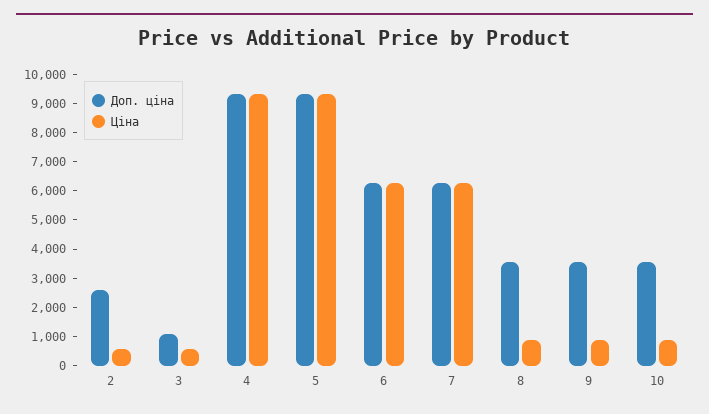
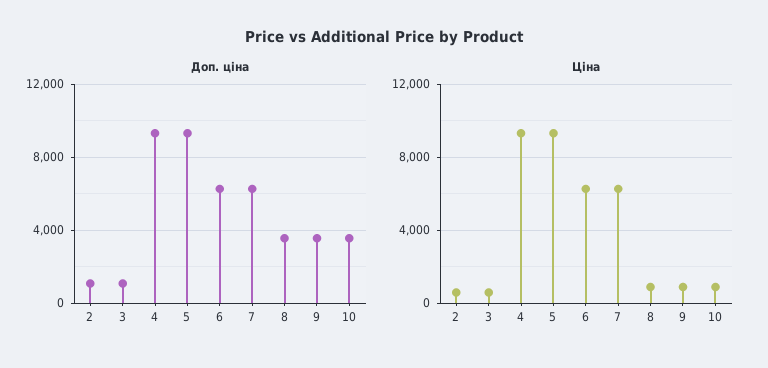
  {
    "Доп. ціна": {
-     "2": 2500,
+     "2": 1000,
      "3": 1000,
      "4": 9500,
      "5": 9500,
      "6": 6500,
      "7": 6500,
      "8": 3500,
      "9": 3500,
      "10": 3500
    },
    "Ціна": {
      "2": 500,
      "3": 500,
      "4": 9500,
      "5": 9500,
      "6": 6500,
      "7": 6500,
      "8": 1000,
      "9": 1000,
      "10": 1000
    }
  }

